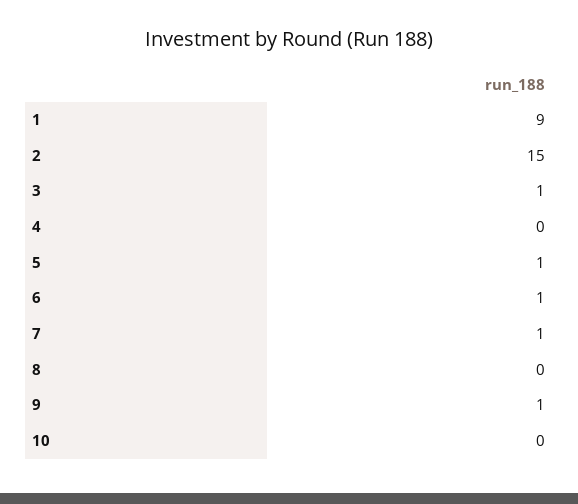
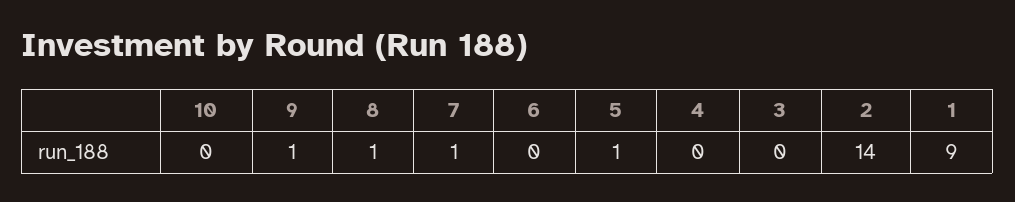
  {
    "1": 9,
-   "2": 15,
+   "2": 14,
-   "3": 1,
+   "3": 0,
    "4": 0,
    "5": 1,
-   "6": 1,
+   "6": 0,
    "7": 1,
-   "8": 0,
+   "8": 1,
    "9": 1,
    "10": 0
  }

